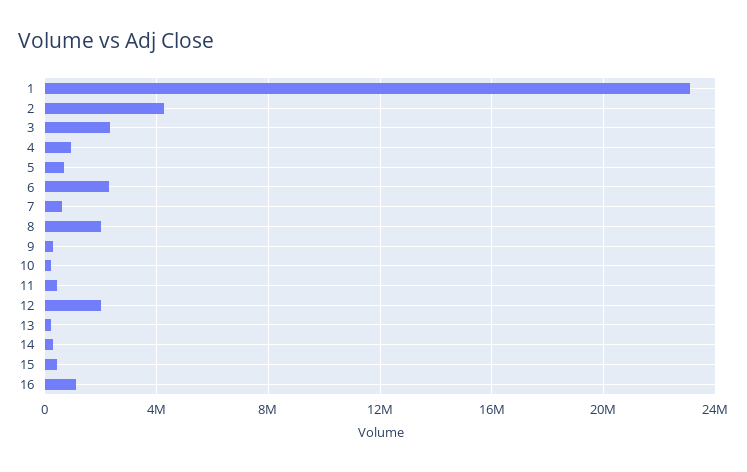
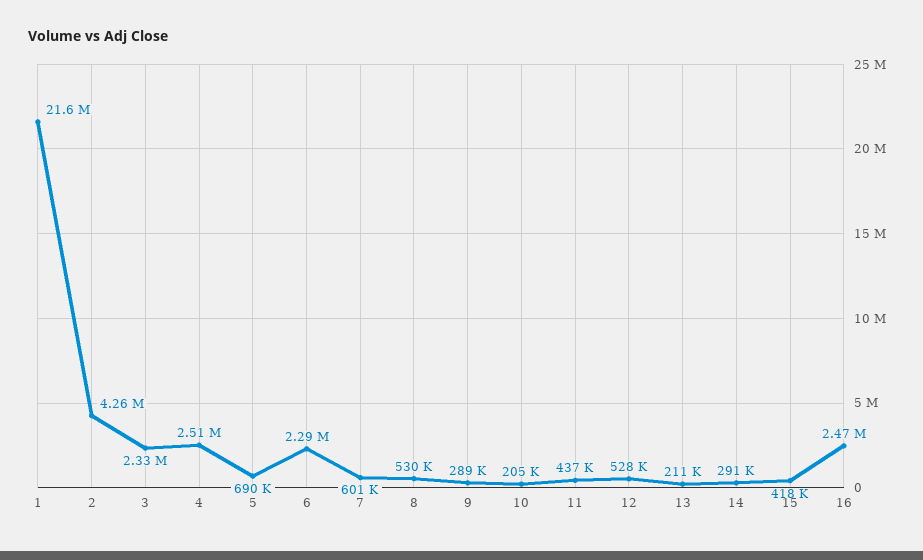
  {
-   "1": 23000000,
+   "1": 21600000,
    "2": 4260000,
    "3": 2330000,
-   "4": 1000000,
+   "4": 2510000,
    "5": 690000,
    "6": 2290000,
    "7": 601000,
-   "8": 2000000,
+   "8": 530000,
    "9": 289000,
    "10": 205000,
    "11": 437000,
-   "12": 2000000,
+   "12": 528000,
    "13": 211000,
    "14": 291000,
    "15": 418000,
-   "16": 1000000
+   "16": 2470000
  }

